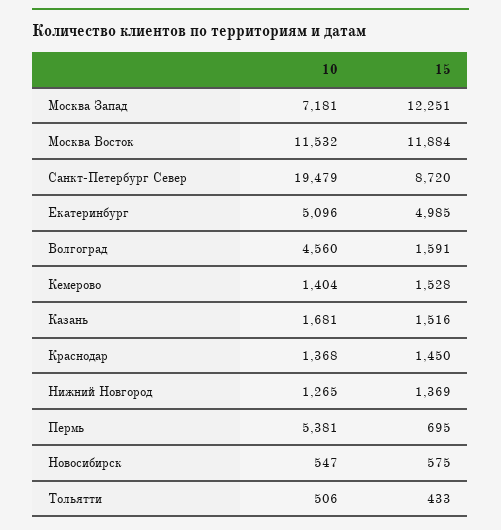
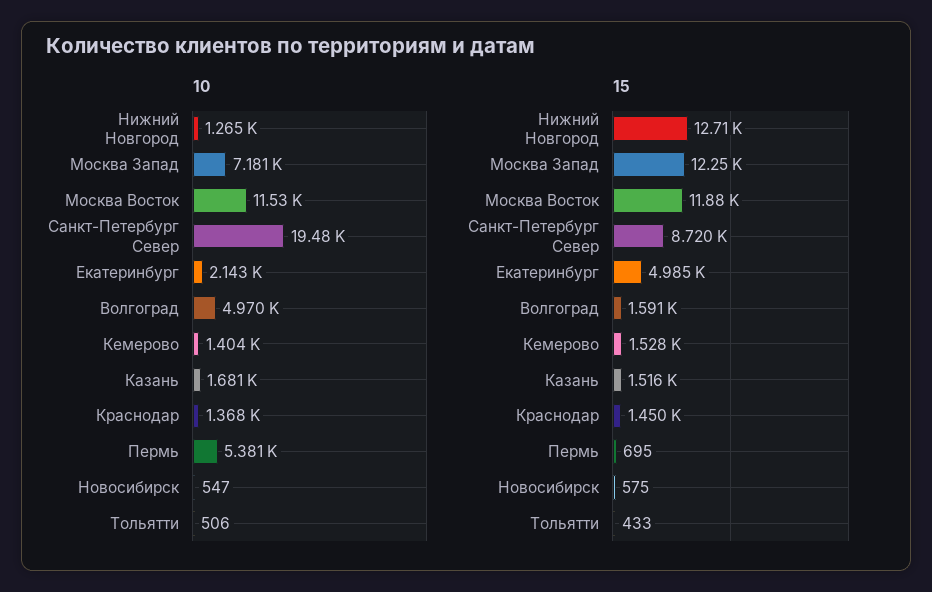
  {
    "10": {
      "Москва Запад": 7181,
      "Москва Восток": 11532,
      "Санкт-Петербург Север": 19479,
-     "Екатеринбург": 5096,
+     "Екатеринбург": 2143,
-     "Волгоград": 4560,
+     "Волгоград": 4970,
      "Кемерово": 1404,
      "Казань": 1681,
      "Краснодар": 1368,
      "Нижний Новгород": 1265,
      "Пермь": 5381,
      "Новосибирск": 547,
      "Тольятти": 506
    },
    "15": {
      "Москва Запад": 12251,
      "Москва Восток": 11884,
      "Санкт-Петербург Север": 8720,
      "Екатеринбург": 4985,
      "Волгоград": 1591,
      "Кемерово": 1528,
      "Казань": 1516,
      "Краснодар": 1450,
-     "Нижний Новгород": 1369,
+     "Нижний Новгород": 12710,
      "Пермь": 695,
      "Новосибирск": 575,
      "Тольятти": 433
    }
  }

